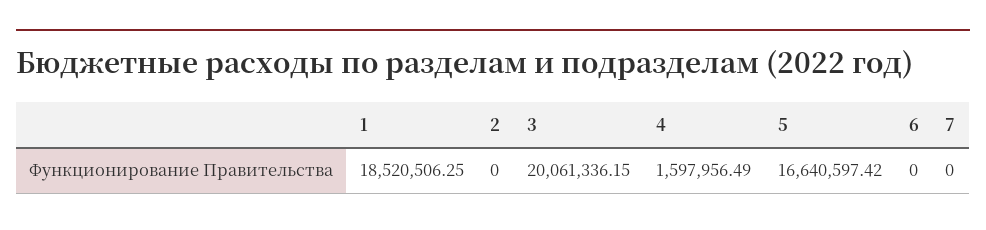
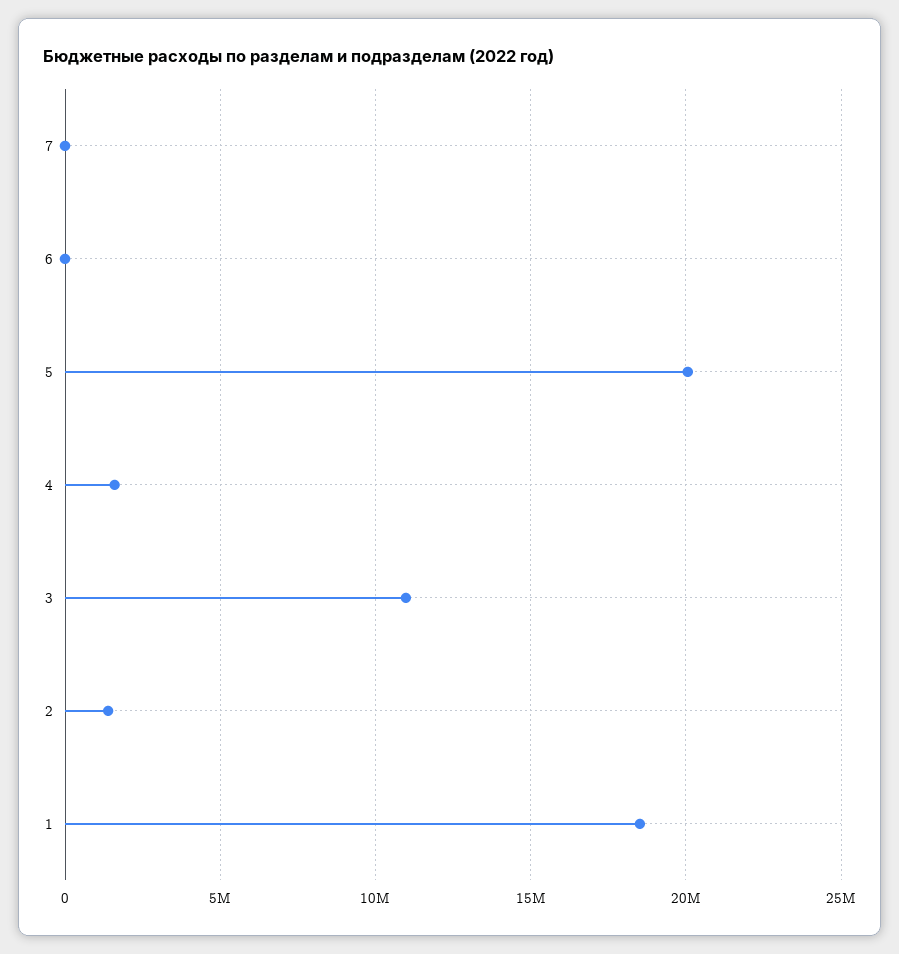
  {
    "1": 18520506.25,
-   "2": 0,
+   "2": 1500000,
-   "3": 20061336.15,
+   "3": 11000000,
    "4": 1597956.49,
-   "5": 16640597.42,
+   "5": 20000000,
    "6": 0,
    "7": 0
  }

